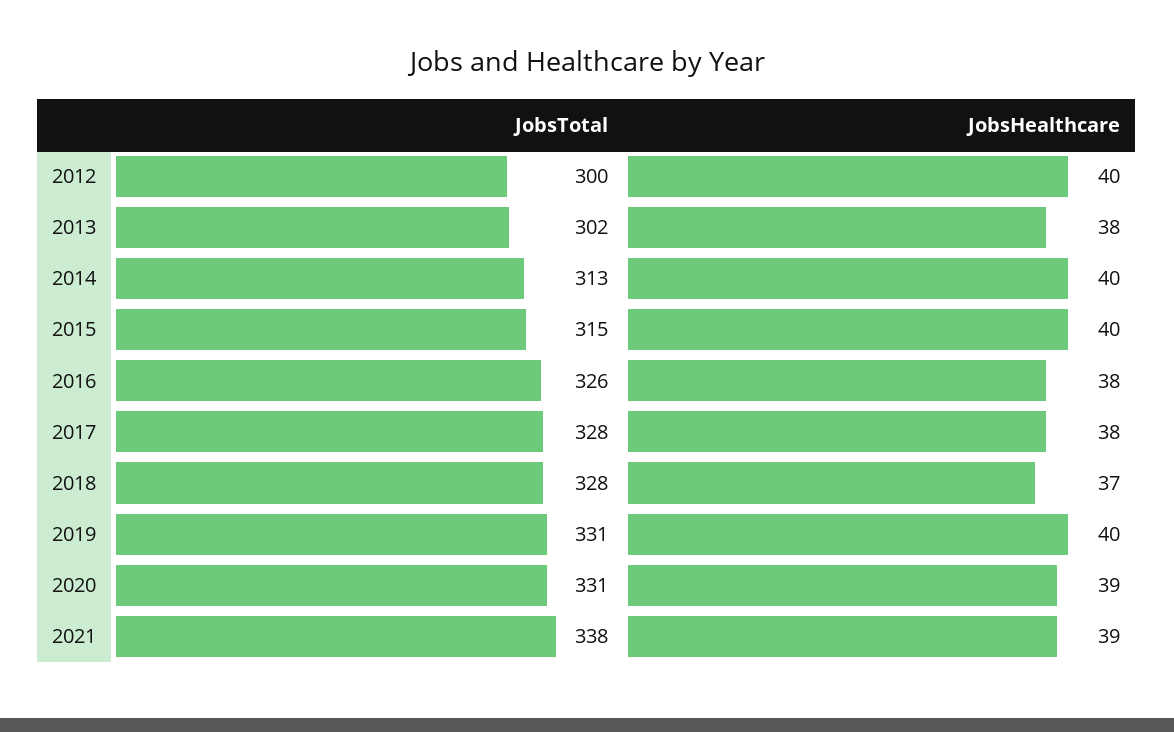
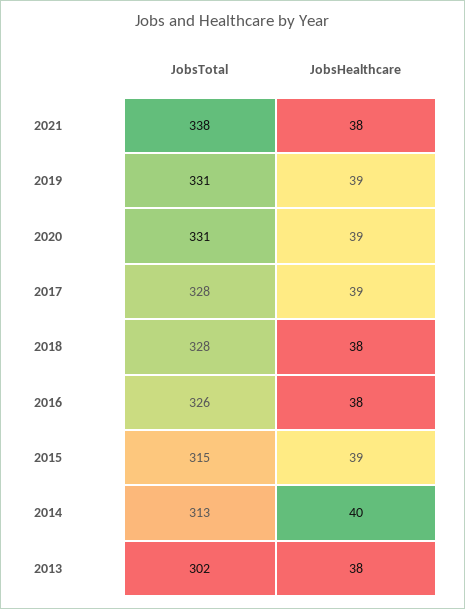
  {
    "JobsTotal": {
-     "2012": 300,
      "2013": 302,
      "2014": 313,
      "2015": 315,
      "2016": 326,
      "2017": 328,
      "2018": 328,
      "2019": 331,
      "2020": 331,
      "2021": 338
    },
    "JobsHealthcare": {
-     "2012": 40,
      "2013": 38,
      "2014": 40,
-     "2015": 40,
+     "2015": 39,
      "2016": 38,
-     "2017": 38,
+     "2017": 39,
-     "2018": 37,
+     "2018": 38,
-     "2019": 40,
+     "2019": 39,
      "2020": 39,
-     "2021": 39
+     "2021": 38
    }
  }

